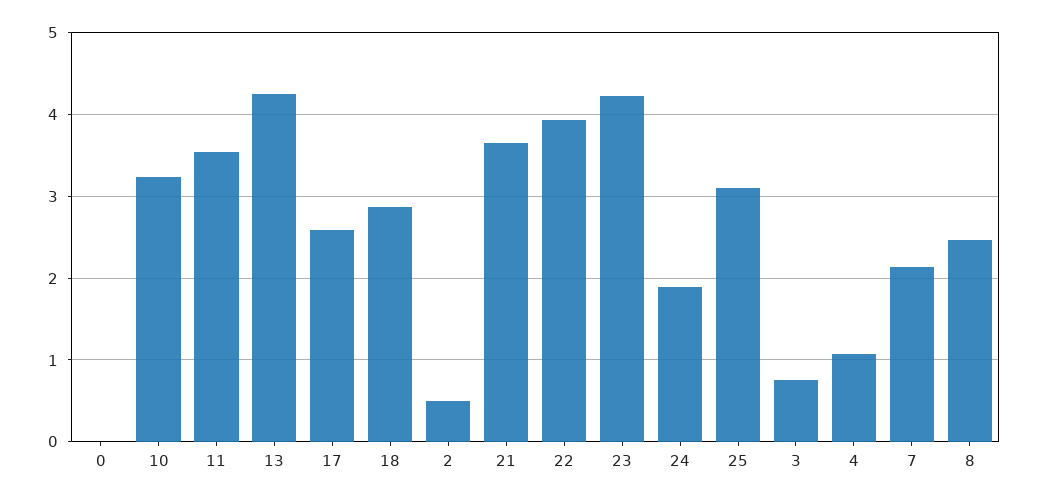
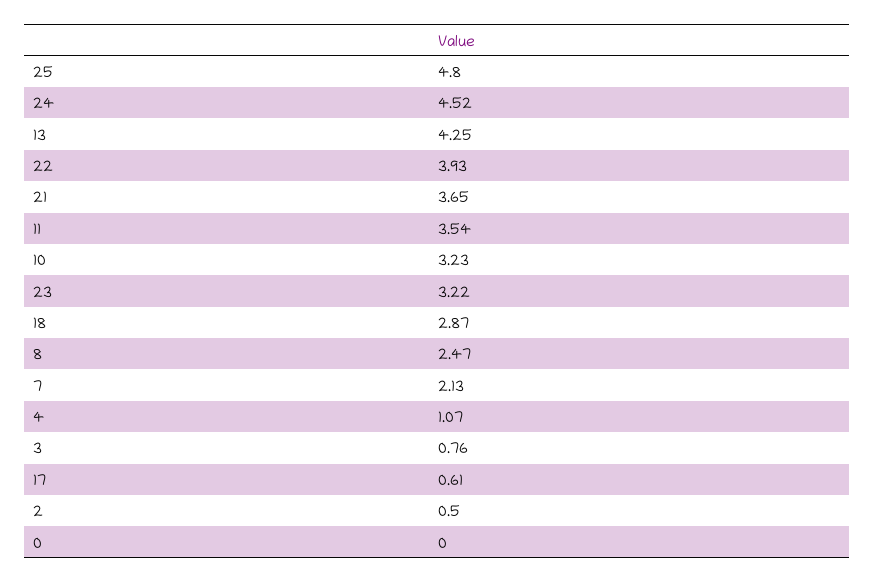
  {
    "0": 0,
    "10": 3.23,
    "11": 3.54,
    "13": 4.25,
-   "17": 2.6,
+   "17": 0.61,
    "18": 2.87,
    "2": 0.5,
    "21": 3.65,
    "22": 3.93,
-   "23": 4.2,
+   "23": 3.22,
-   "24": 1.9,
+   "24": 4.52,
-   "25": 3.1,
+   "25": 4.8,
    "3": 0.76,
    "4": 1.07,
    "7": 2.13,
    "8": 2.47
  }

